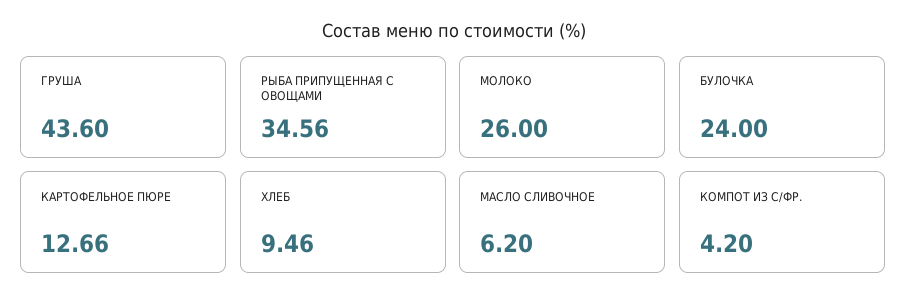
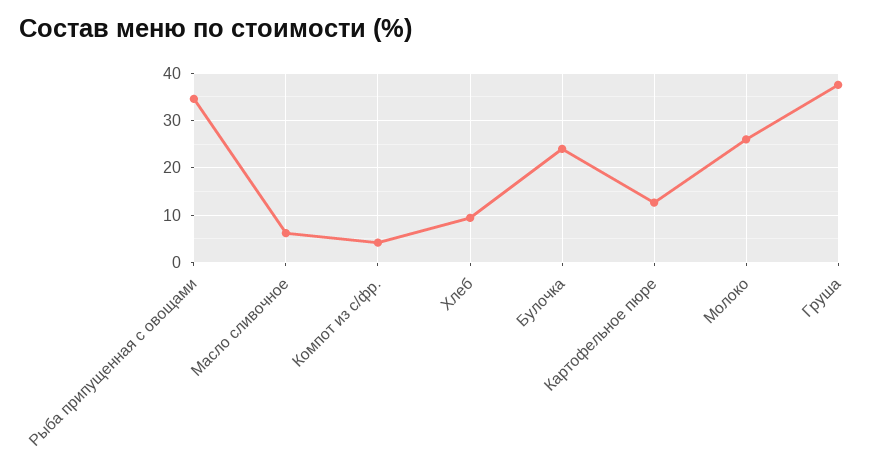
  {
-   "ГРУША": 43.6,
+   "ГРУША": 38,
    "РЫБА ПРИПУЩЕННАЯ С ОВОЩАМИ": 34.56,
    "МОЛОКО": 26,
    "БУЛОЧКА": 24,
    "КАРТОФЕЛЬНОЕ ПЮРЕ": 12.66,
    "ХЛЕБ": 9.46,
    "МАСЛО СЛИВОЧНОЕ": 6.2,
    "КОМПОТ ИЗ С/ФР.": 4.2
  }

